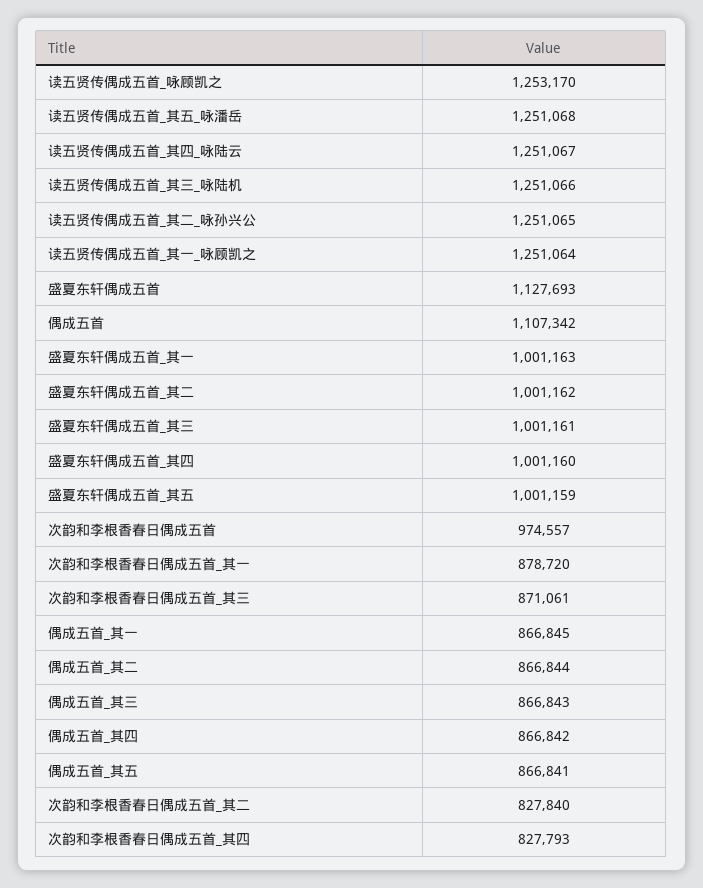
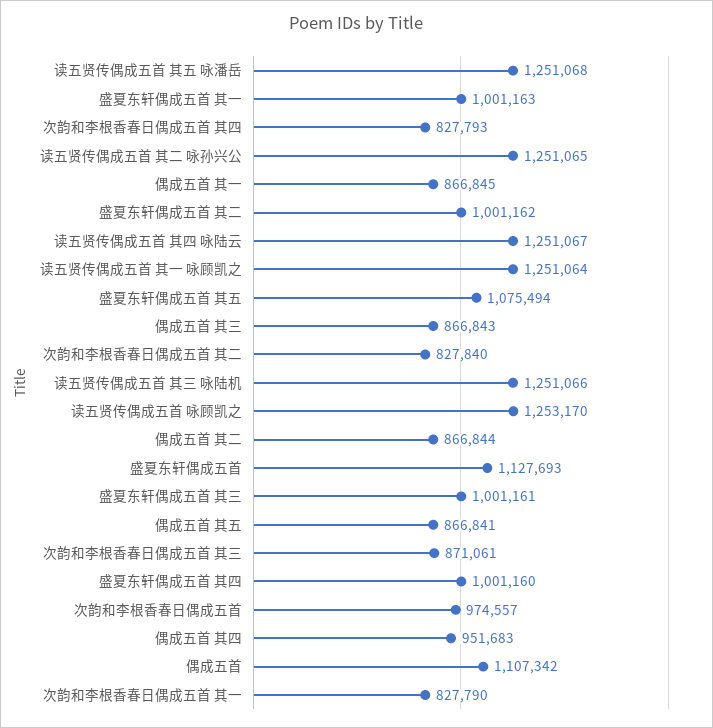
  {
    "读五贤传偶成五首_咏顾凯之": 1253170,
    "读五贤传偶成五首_其五_咏潘岳": 1251068,
    "读五贤传偶成五首_其四_咏陆云": 1251067,
    "读五贤传偶成五首_其三_咏陆机": 1251066,
    "读五贤传偶成五首_其二_咏孙兴公": 1251065,
    "读五贤传偶成五首_其一_咏顾凯之": 1251064,
    "盛夏东轩偶成五首": 1127693,
    "偶成五首": 1107342,
    "盛夏东轩偶成五首_其一": 1001163,
    "盛夏东轩偶成五首_其二": 1001162,
    "盛夏东轩偶成五首_其三": 1001161,
    "盛夏东轩偶成五首_其四": 1001160,
-   "盛夏东轩偶成五首_其五": 1001159,
+   "盛夏东轩偶成五首_其五": 1075494,
    "次韵和李根香春日偶成五首": 974557,
-   "次韵和李根香春日偶成五首_其一": 878720,
+   "次韵和李根香春日偶成五首_其一": 827790,
    "次韵和李根香春日偶成五首_其三": 871061,
    "偶成五首_其一": 866845,
    "偶成五首_其二": 866844,
    "偶成五首_其三": 866843,
-   "偶成五首_其四": 866842,
+   "偶成五首_其四": 951683,
    "偶成五首_其五": 866841,
    "次韵和李根香春日偶成五首_其二": 827840,
    "次韵和李根香春日偶成五首_其四": 827793
  }

